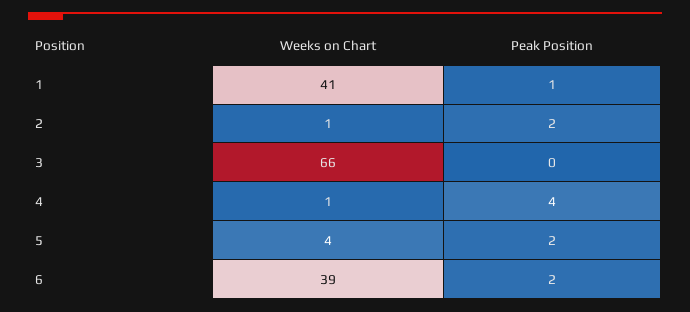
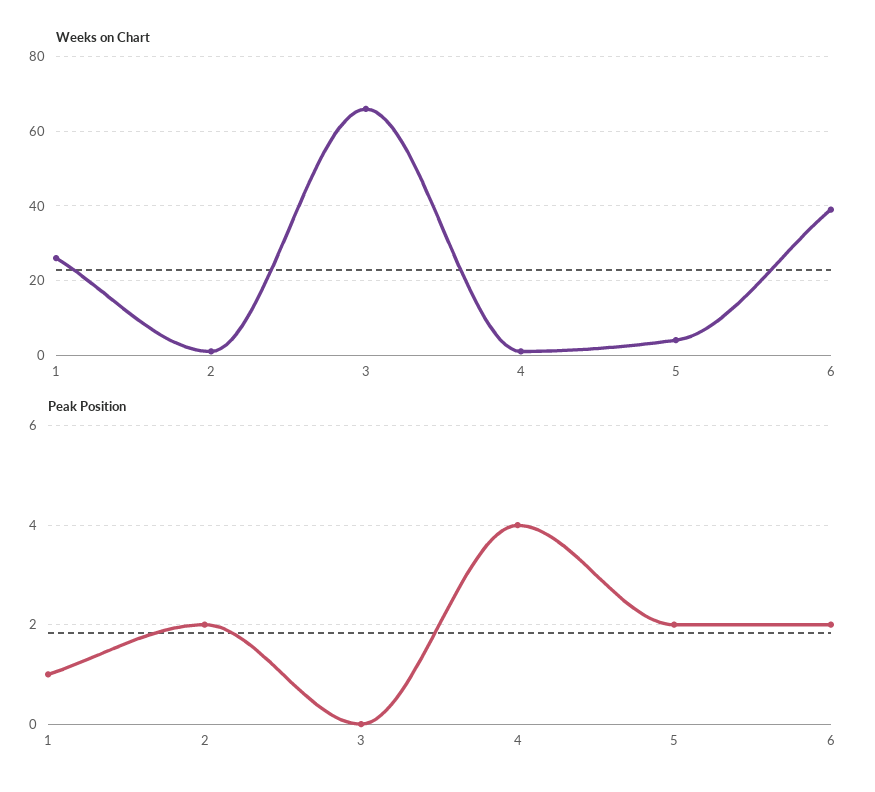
  {
    "Weeks on Chart": {
-     "1": 41,
+     "1": 25,
      "2": 1,
      "3": 66,
      "4": 1,
      "5": 4,
      "6": 39
    },
    "Peak Position": {
      "1": 1,
      "2": 2,
      "3": 0,
      "4": 4,
      "5": 2,
      "6": 2
    }
  }

